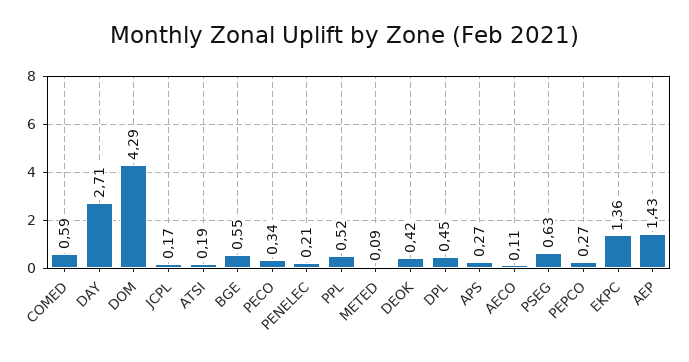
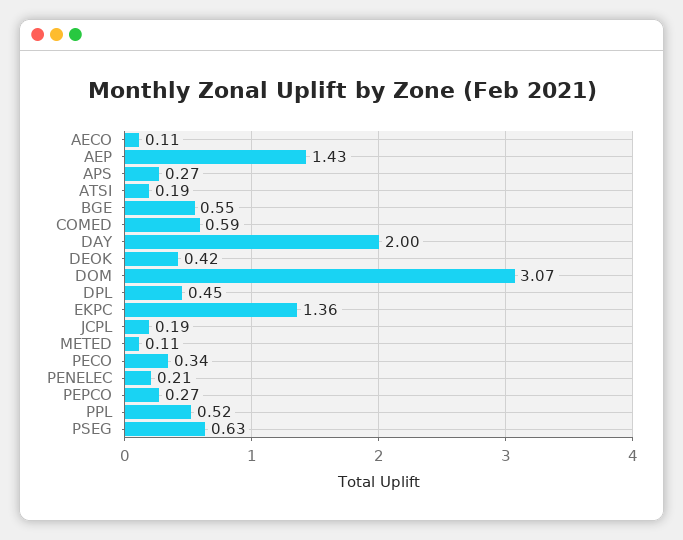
  {
    "COMED": 0.59,
-   "DAY": 2.71,
+   "DAY": 2,
-   "DOM": 4.29,
+   "DOM": 3.07,
-   "JCPL": 0.17,
+   "JCPL": 0.19,
    "ATSI": 0.19,
    "BGE": 0.55,
    "PECO": 0.34,
    "PENELEC": 0.21,
    "PPL": 0.52,
-   "METED": 0.09,
+   "METED": 0.11,
    "DEOK": 0.42,
    "DPL": 0.45,
    "APS": 0.27,
    "AECO": 0.11,
    "PSEG": 0.63,
    "PEPCO": 0.27,
    "EKPC": 1.36,
    "AEP": 1.43
  }

